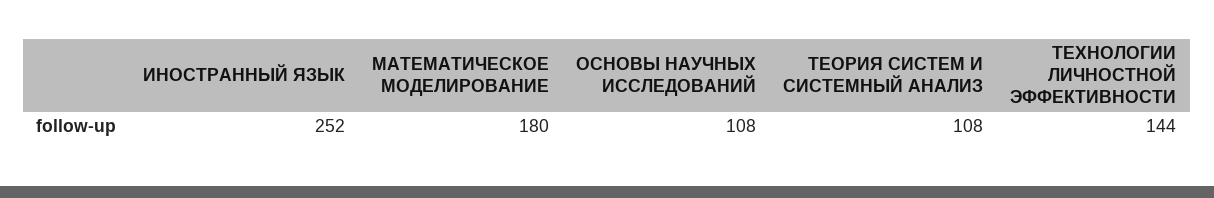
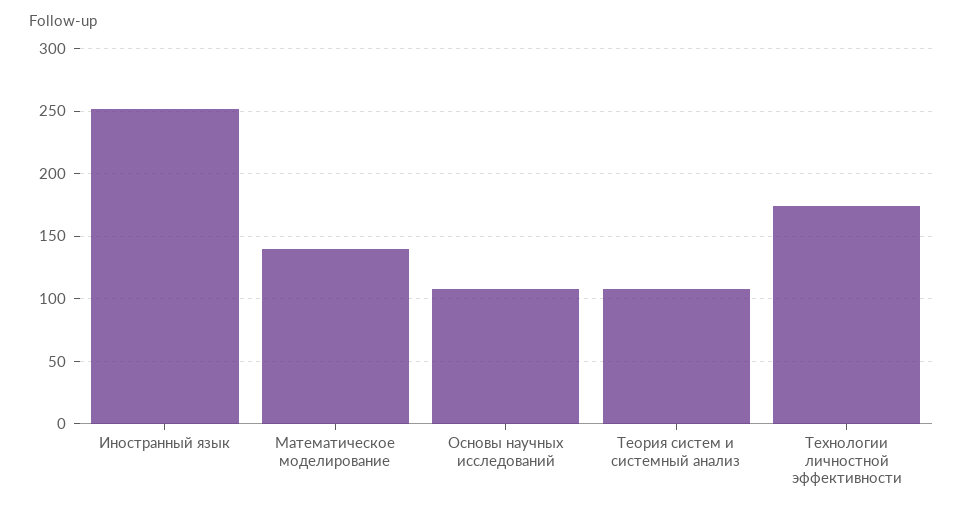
  {
    "ИНОСТРАННЫЙ ЯЗЫК": 252,
-   "МАТЕМАТИЧЕСКОЕ МОДЕЛИРОВАНИЕ": 180,
+   "МАТЕМАТИЧЕСКОЕ МОДЕЛИРОВАНИЕ": 140,
    "ОСНОВЫ НАУЧНЫХ ИССЛЕДОВАНИЙ": 108,
    "ТЕОРИЯ СИСТЕМ И СИСТЕМНЫЙ АНАЛИЗ": 108,
-   "ТЕХНОЛОГИИ ЛИЧНОСТНОЙ ЭФФЕКТИВНОСТИ": 144
+   "ТЕХНОЛОГИИ ЛИЧНОСТНОЙ ЭФФЕКТИВНОСТИ": 175
  }

